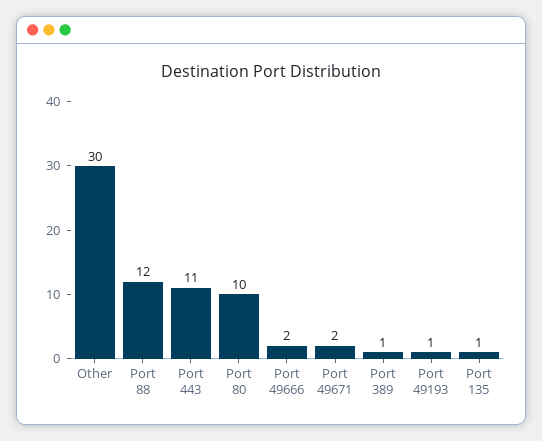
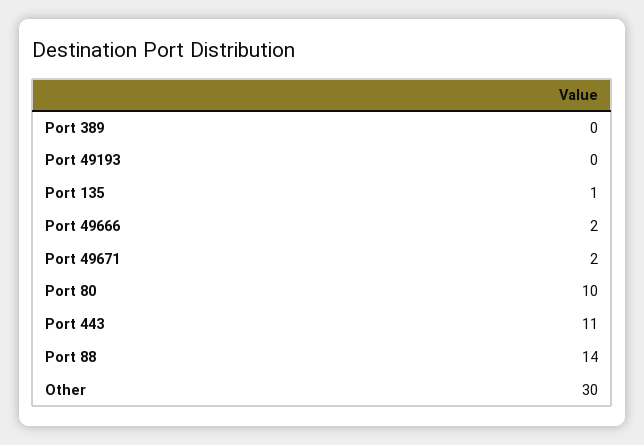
  {
    "Other": 30,
-   "Port 88": 12,
+   "Port 88": 14,
    "Port 443": 11,
    "Port 80": 10,
    "Port 49666": 2,
    "Port 49671": 2,
-   "Port 389": 1,
+   "Port 389": 0,
-   "Port 49193": 1,
+   "Port 49193": 0,
    "Port 135": 1
  }

